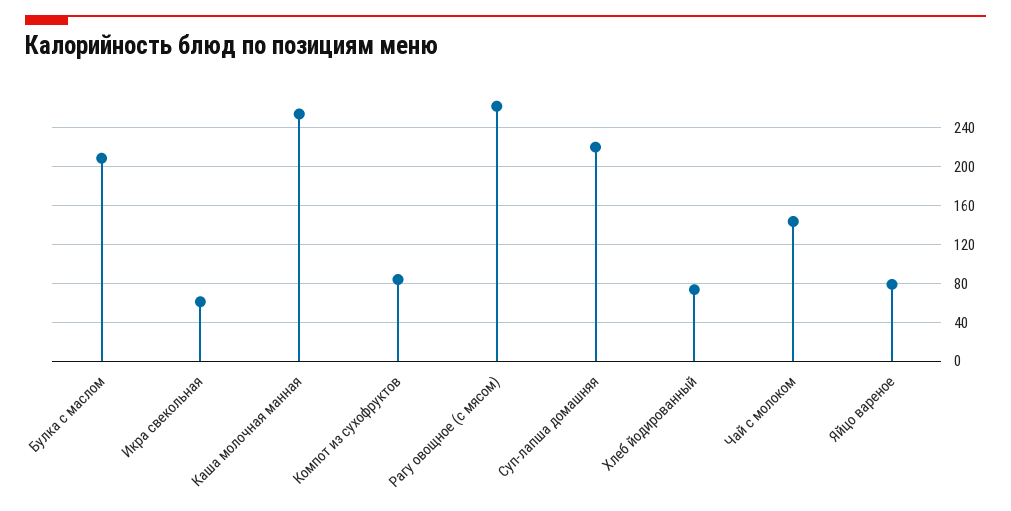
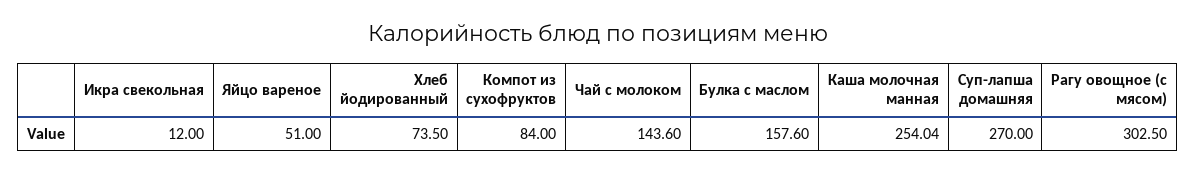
  {
-   "Булка с маслом": 210,
+   "Булка с маслом": 157.6,
-   "Икра свекольная": 60,
+   "Икра свекольная": 12,
    "Каша молочная манная": 254.04,
    "Компот из сухофруктов": 84,
-   "Рагу овощное (с мясом)": 260,
+   "Рагу овощное (с мясом)": 302.5,
-   "Суп-лапша домашняя": 220,
+   "Суп-лапша домашняя": 270,
    "Хлеб йодированный": 73.5,
    "Чай с молоком": 143.6,
-   "Яйцо вареное": 80
+   "Яйцо вареное": 51
  }

